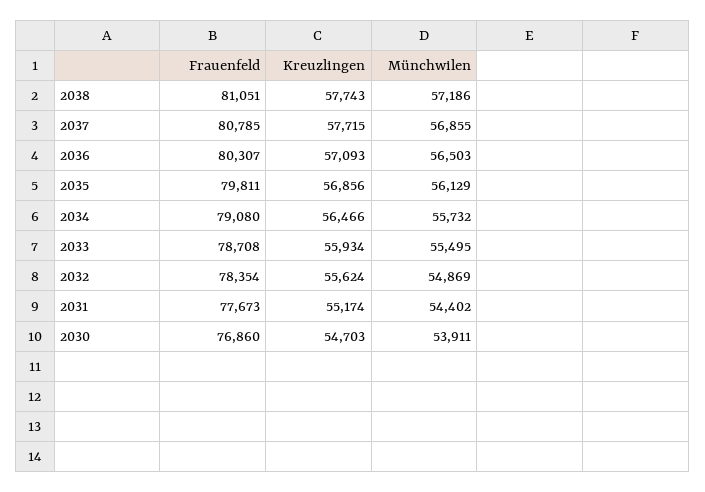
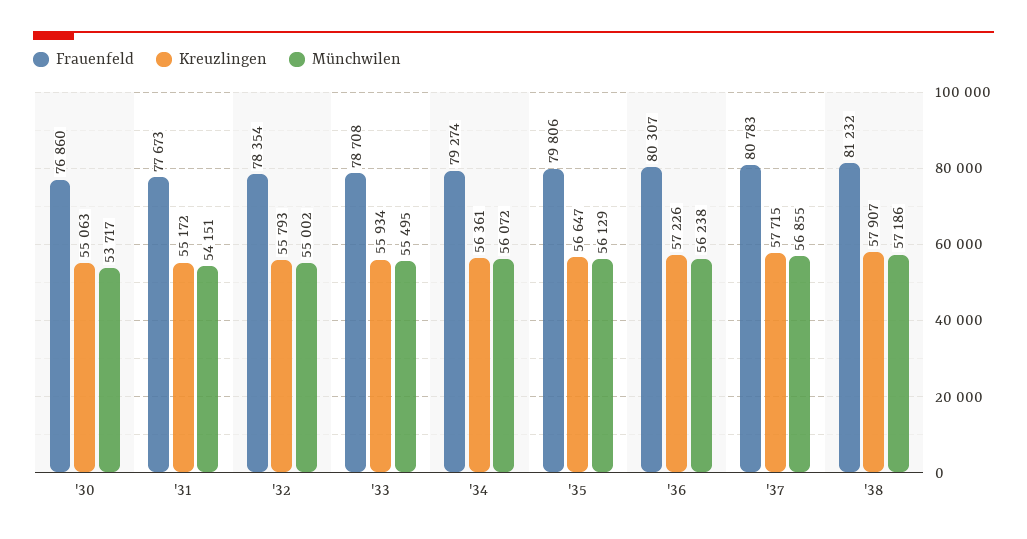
  {
    "Frauenfeld": {
-     "2038": 81051,
+     "2038": 81232,
-     "2037": 80785,
+     "2037": 80783,
      "2036": 80307,
-     "2035": 79811,
+     "2035": 79806,
-     "2034": 79080,
+     "2034": 79274,
      "2033": 78708,
      "2032": 78354,
      "2031": 77673,
      "2030": 76860
    },
    "Kreuzlingen": {
-     "2038": 57743,
+     "2038": 57907,
      "2037": 57715,
-     "2036": 57093,
+     "2036": 57226,
-     "2035": 56856,
+     "2035": 56647,
-     "2034": 56466,
+     "2034": 56361,
      "2033": 55934,
-     "2032": 55624,
+     "2032": 55793,
-     "2031": 55174,
+     "2031": 55172,
-     "2030": 54703
+     "2030": 55063
    },
    "Münchwilen": {
      "2038": 57186,
      "2037": 56855,
-     "2036": 56503,
+     "2036": 56238,
      "2035": 56129,
-     "2034": 55732,
+     "2034": 56072,
      "2033": 55495,
-     "2032": 54869,
+     "2032": 55002,
-     "2031": 54402,
+     "2031": 54151,
-     "2030": 53911
+     "2030": 53717
    }
  }

